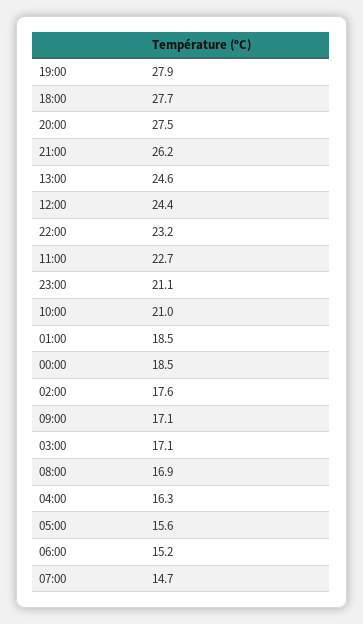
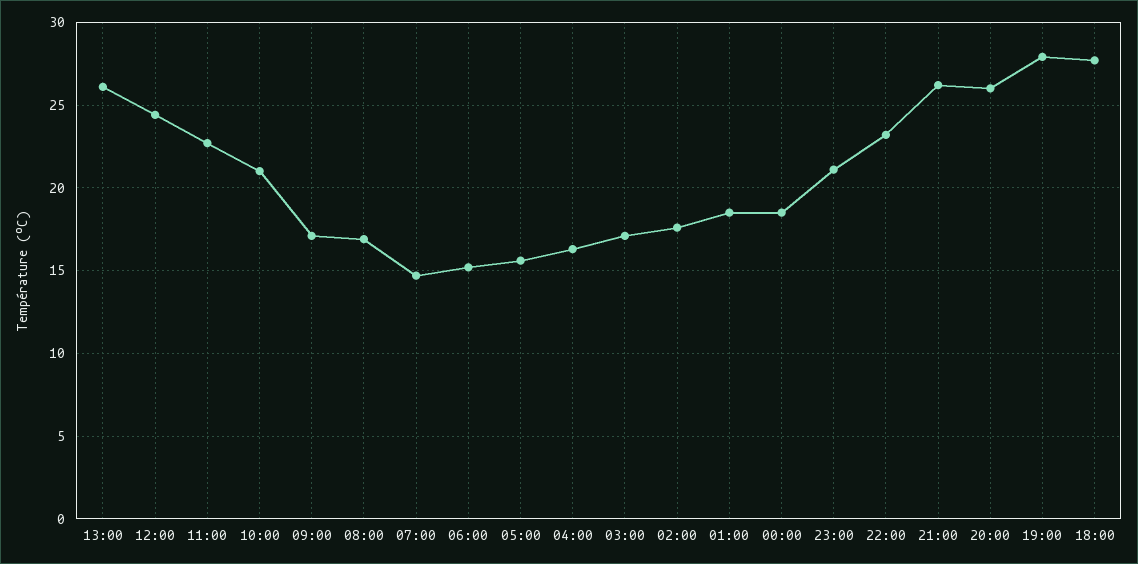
  {
    "19:00": 27.9,
    "18:00": 27.7,
-   "20:00": 27.5,
+   "20:00": 26,
    "21:00": 26.2,
-   "13:00": 24.6,
+   "13:00": 26,
    "12:00": 24.4,
    "22:00": 23.2,
    "11:00": 22.7,
    "23:00": 21.1,
    "10:00": 21,
    "01:00": 18.5,
    "00:00": 18.5,
    "02:00": 17.6,
    "09:00": 17.1,
    "03:00": 17.1,
    "08:00": 16.9,
    "04:00": 16.3,
    "05:00": 15.6,
    "06:00": 15.2,
    "07:00": 14.7
  }

